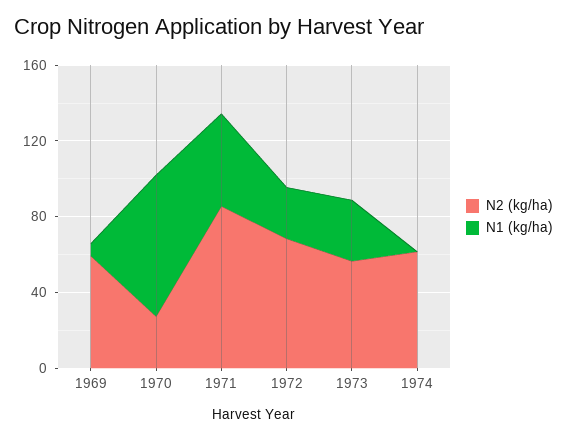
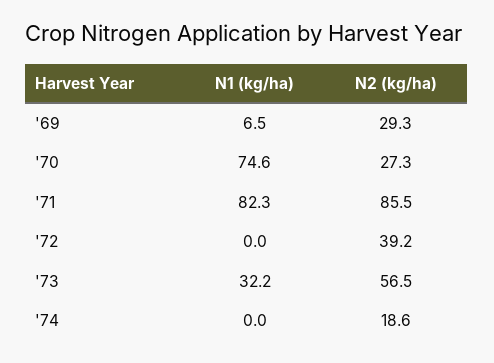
  {
    "N2 (kg/ha)": {
-     "1969": 60,
+     "1969": 29.3,
      "1970": 27.3,
      "1971": 85.5,
-     "1972": 70,
+     "1972": 39.2,
      "1973": 56.5,
-     "1974": 60
+     "1974": 18.6
    },
    "N1 (kg/ha)": {
      "1969": 6.5,
      "1970": 74.6,
-     "1971": 50,
+     "1971": 82.3,
-     "1972": 30,
+     "1972": 0,
      "1973": 32.2,
      "1974": 0
    }
  }

